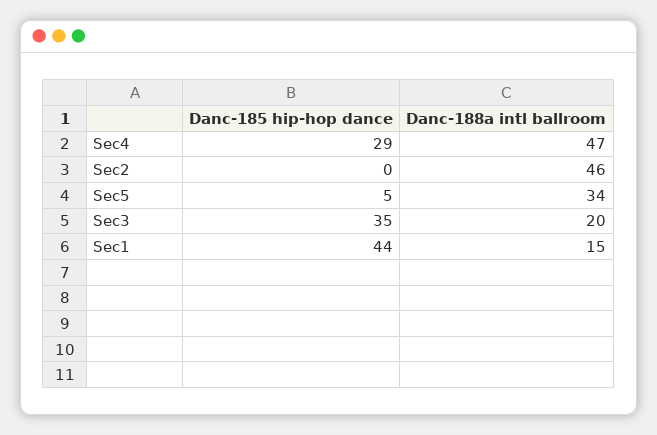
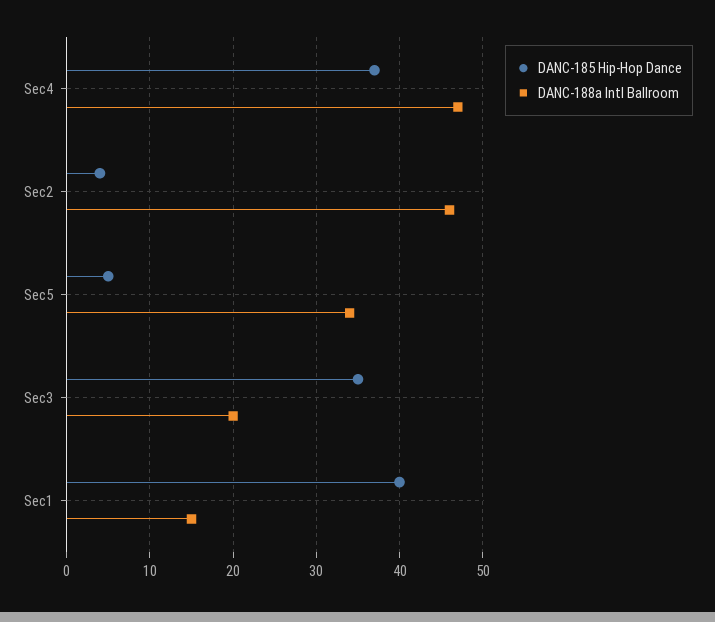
  {
    "Danc-185 hip-hop dance": {
-     "Sec4": 29,
+     "Sec4": 37,
-     "Sec2": 0,
+     "Sec2": 4,
      "Sec5": 5,
      "Sec3": 35,
-     "Sec1": 44
+     "Sec1": 40
    },
    "Danc-188a intl ballroom": {
      "Sec4": 47,
      "Sec2": 46,
      "Sec5": 34,
      "Sec3": 20,
      "Sec1": 15
    }
  }

